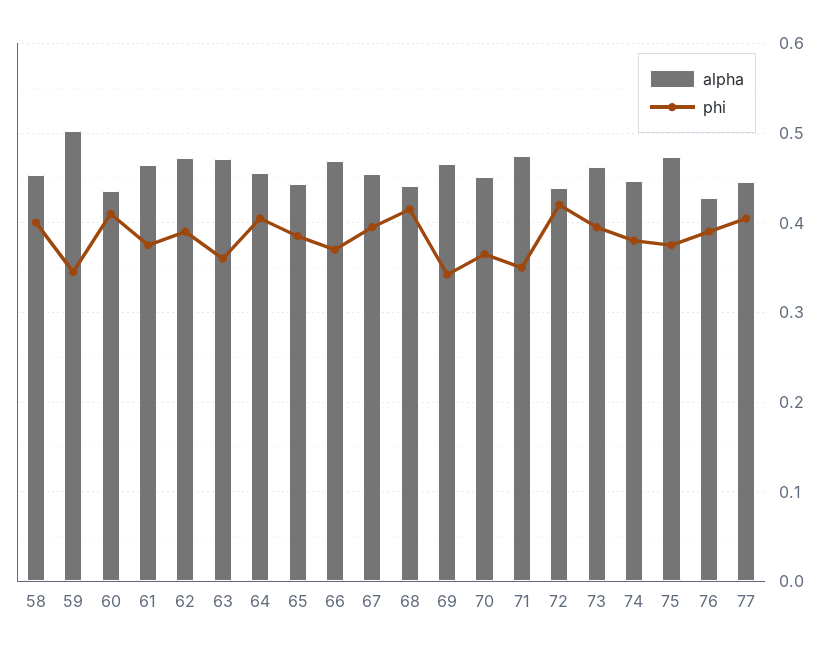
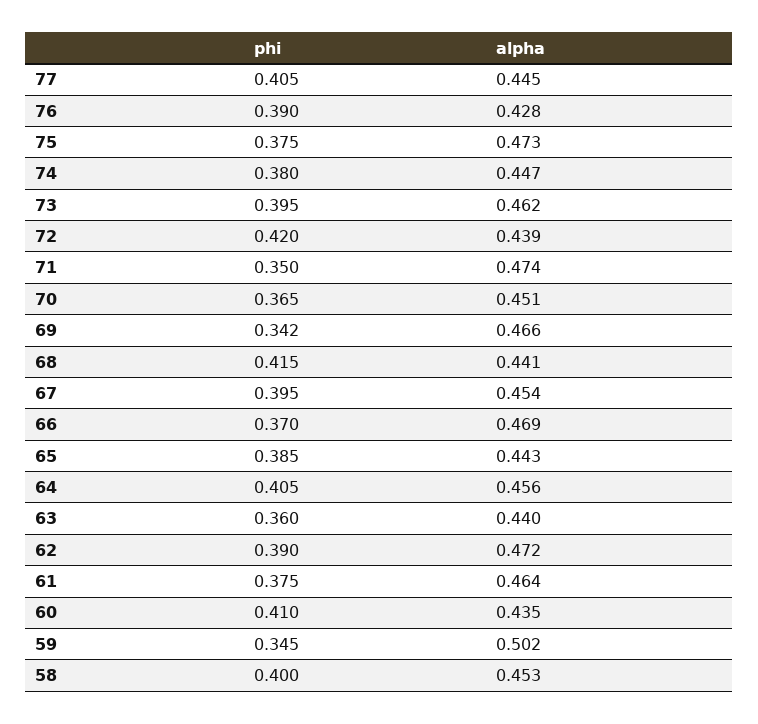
  {
    "alpha": {
      "58": 0.453,
      "59": 0.502,
      "60": 0.435,
      "61": 0.464,
      "62": 0.472,
-     "63": 0.47,
+     "63": 0.44,
      "64": 0.456,
      "65": 0.443,
      "66": 0.469,
      "67": 0.454,
      "68": 0.441,
      "69": 0.466,
      "70": 0.451,
      "71": 0.474,
      "72": 0.439,
      "73": 0.462,
      "74": 0.447,
      "75": 0.473,
      "76": 0.428,
      "77": 0.445
    },
    "phi": {
      "58": 0.4,
      "59": 0.345,
      "60": 0.41,
      "61": 0.375,
      "62": 0.39,
      "63": 0.36,
      "64": 0.405,
      "65": 0.385,
      "66": 0.37,
      "67": 0.395,
      "68": 0.415,
      "69": 0.342,
      "70": 0.365,
      "71": 0.35,
      "72": 0.42,
      "73": 0.395,
      "74": 0.38,
      "75": 0.375,
      "76": 0.39,
      "77": 0.405
    }
  }

